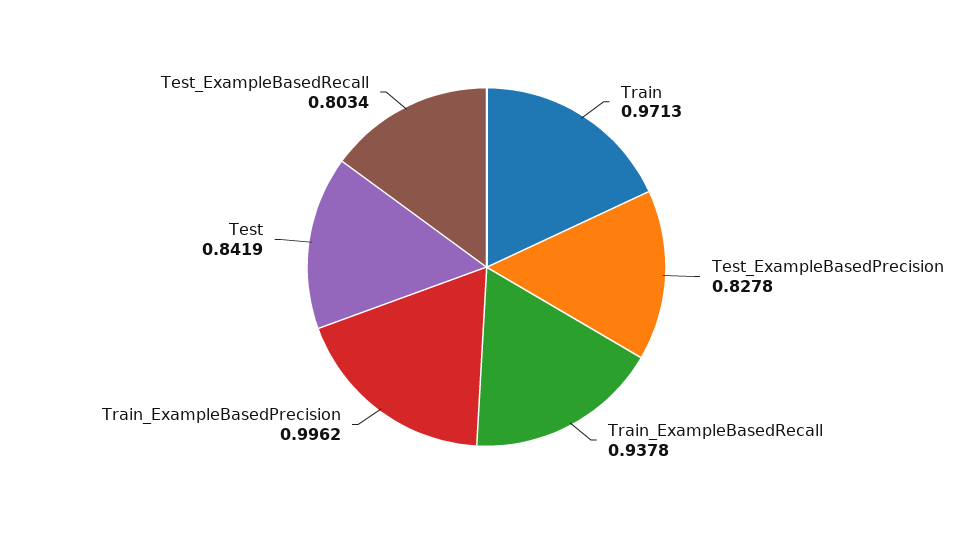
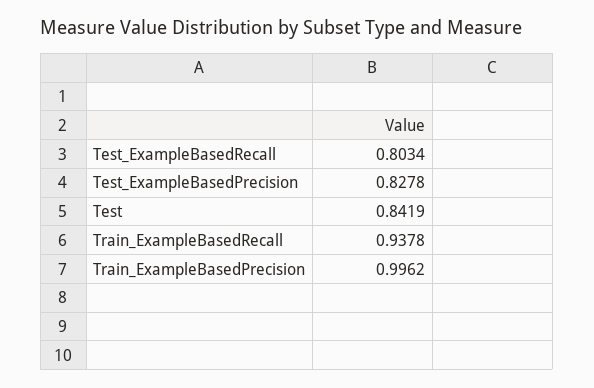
  {
-   "Train": 0.9713,
    "Test_ExampleBasedPrecision": 0.8278,
    "Train_ExampleBasedRecall": 0.9378,
    "Train_ExampleBasedPrecision": 0.9962,
    "Test": 0.8419,
    "Test_ExampleBasedRecall": 0.8034
  }

